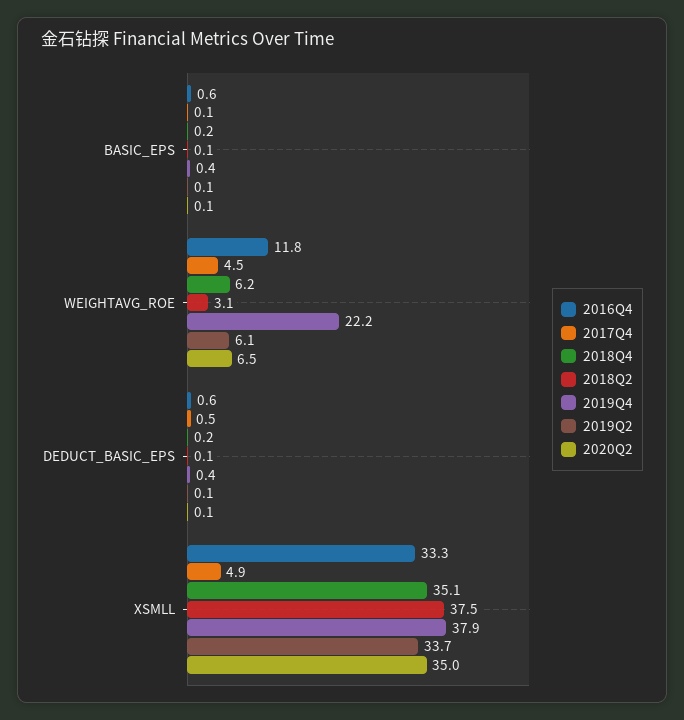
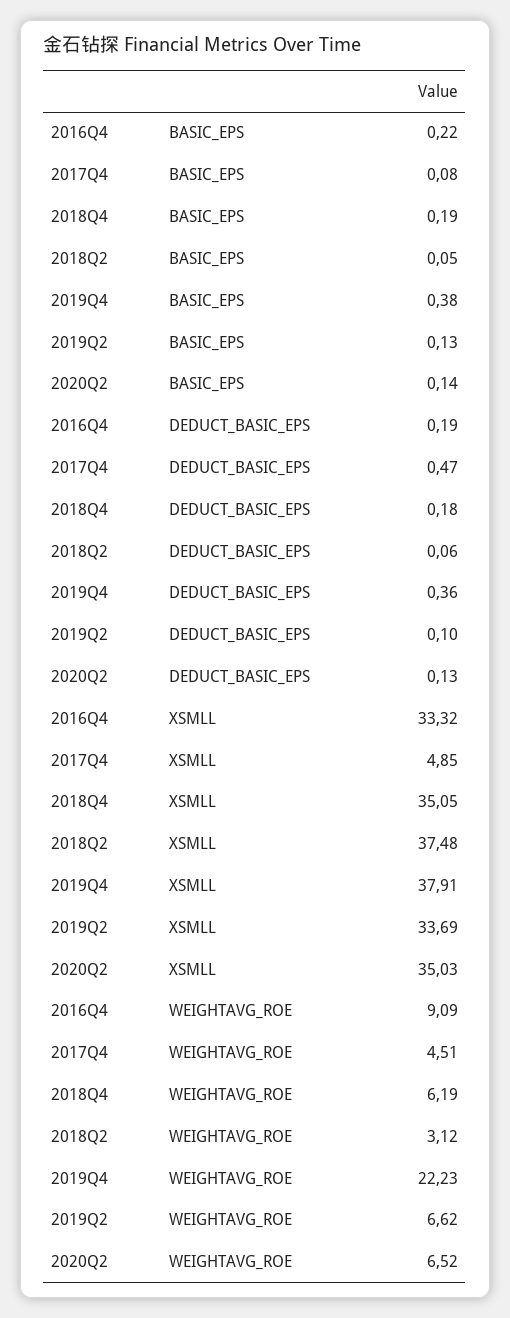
  {
    "2016Q4": {
-     "BASIC_EPS": 0.6,
+     "BASIC_EPS": 0.22,
-     "WEIGHTAVG_ROE": 11.8,
+     "WEIGHTAVG_ROE": 9.09,
-     "DEDUCT_BASIC_EPS": 0.6,
+     "DEDUCT_BASIC_EPS": 0.19,
      "XSMLL": 33.32
    },
    "2017Q4": {
      "BASIC_EPS": 0.08,
      "WEIGHTAVG_ROE": 4.51,
      "DEDUCT_BASIC_EPS": 0.47,
      "XSMLL": 4.85
    },
    "2018Q4": {
      "BASIC_EPS": 0.19,
      "WEIGHTAVG_ROE": 6.19,
      "DEDUCT_BASIC_EPS": 0.18,
      "XSMLL": 35.05
    },
    "2018Q2": {
      "BASIC_EPS": 0.05,
      "WEIGHTAVG_ROE": 3.12,
      "DEDUCT_BASIC_EPS": 0.06,
      "XSMLL": 37.48
    },
    "2019Q4": {
      "BASIC_EPS": 0.38,
      "WEIGHTAVG_ROE": 22.23,
      "DEDUCT_BASIC_EPS": 0.36,
      "XSMLL": 37.91
    },
    "2019Q2": {
      "BASIC_EPS": 0.13,
-     "WEIGHTAVG_ROE": 6.1,
+     "WEIGHTAVG_ROE": 6.62,
      "DEDUCT_BASIC_EPS": 0.1,
      "XSMLL": 33.69
    },
    "2020Q2": {
      "BASIC_EPS": 0.14,
      "WEIGHTAVG_ROE": 6.52,
      "DEDUCT_BASIC_EPS": 0.13,
      "XSMLL": 35.03
    }
  }

